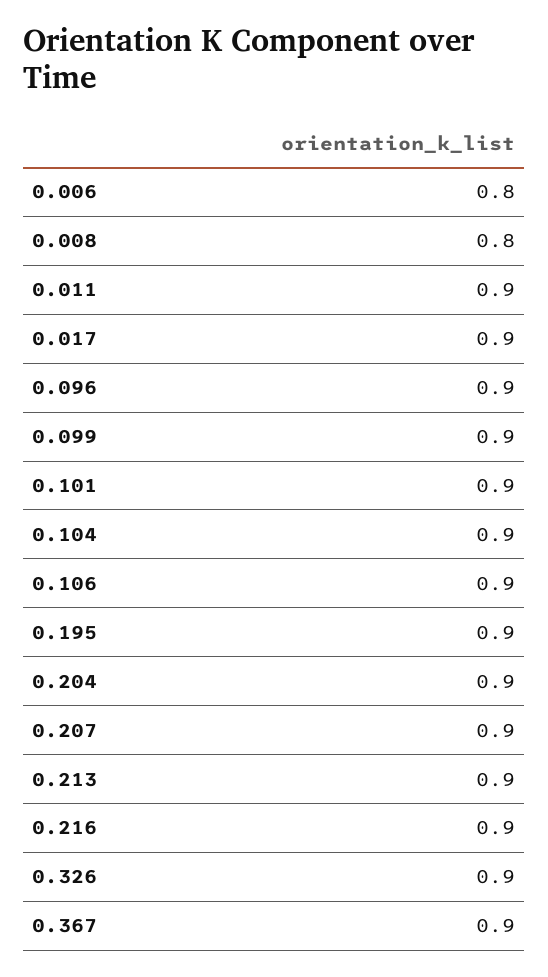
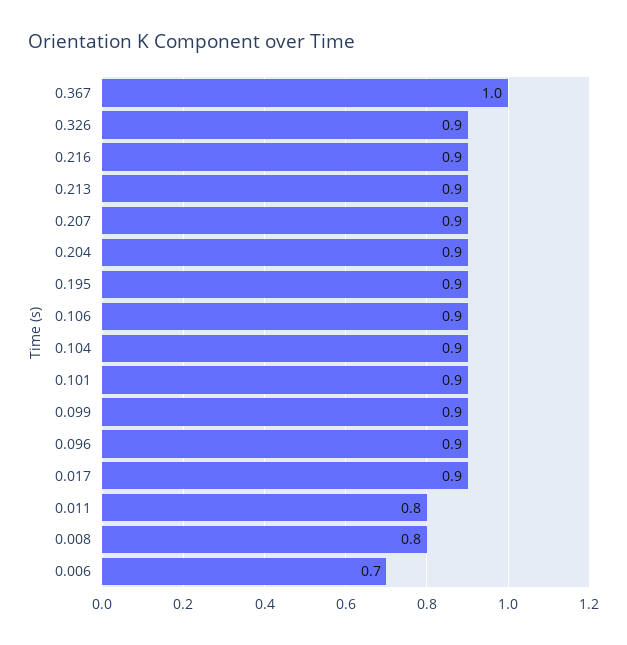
  {
-   "0.006": 0.8,
+   "0.006": 0.7,
    "0.008": 0.8,
-   "0.011": 0.9,
+   "0.011": 0.8,
    "0.017": 0.9,
    "0.096": 0.9,
    "0.099": 0.9,
    "0.101": 0.9,
    "0.104": 0.9,
    "0.106": 0.9,
    "0.195": 0.9,
    "0.204": 0.9,
    "0.207": 0.9,
    "0.213": 0.9,
    "0.216": 0.9,
    "0.326": 0.9,
-   "0.367": 0.9
+   "0.367": 1
  }

